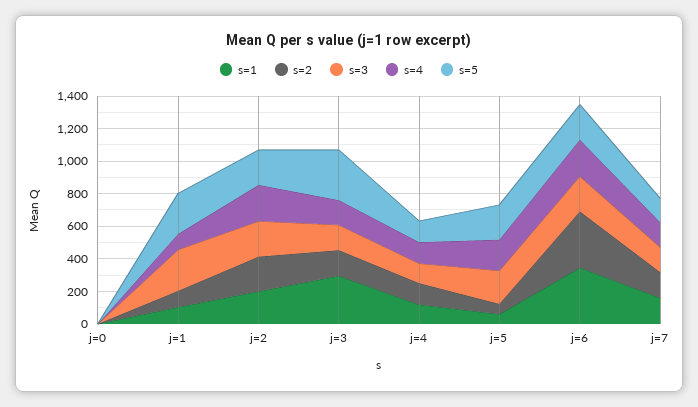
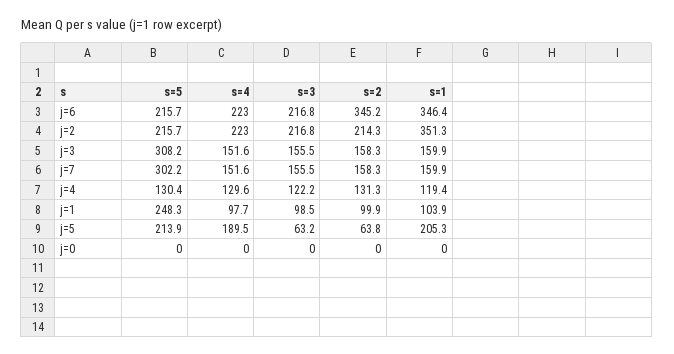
  {
    "s=1": {
      "j=0": 0,
      "j=1": 103.9,
-     "j=2": 200,
+     "j=2": 351.3,
-     "j=3": 300,
+     "j=3": 159.9,
      "j=4": 119.4,
-     "j=5": 50,
+     "j=5": 205.3,
      "j=6": 346.4,
      "j=7": 159.9
    },
    "s=2": {
      "j=0": 0,
      "j=1": 99.9,
      "j=2": 214.3,
      "j=3": 158.3,
      "j=4": 131.3,
      "j=5": 63.8,
      "j=6": 345.2,
      "j=7": 158.3
    },
    "s=3": {
      "j=0": 0,
-     "j=1": 250,
+     "j=1": 98.5,
      "j=2": 216.8,
      "j=3": 155.5,
      "j=4": 122.2,
-     "j=5": 200,
+     "j=5": 63.2,
      "j=6": 216.8,
      "j=7": 155.5
    },
    "s=4": {
      "j=0": 0,
      "j=1": 97.7,
      "j=2": 223,
      "j=3": 151.6,
      "j=4": 129.6,
      "j=5": 189.5,
      "j=6": 223,
      "j=7": 151.6
    },
    "s=5": {
      "j=0": 0,
      "j=1": 248.3,
      "j=2": 215.7,
      "j=3": 308.2,
      "j=4": 130.4,
      "j=5": 213.9,
      "j=6": 215.7,
-     "j=7": 150
+     "j=7": 302.2
    }
  }

